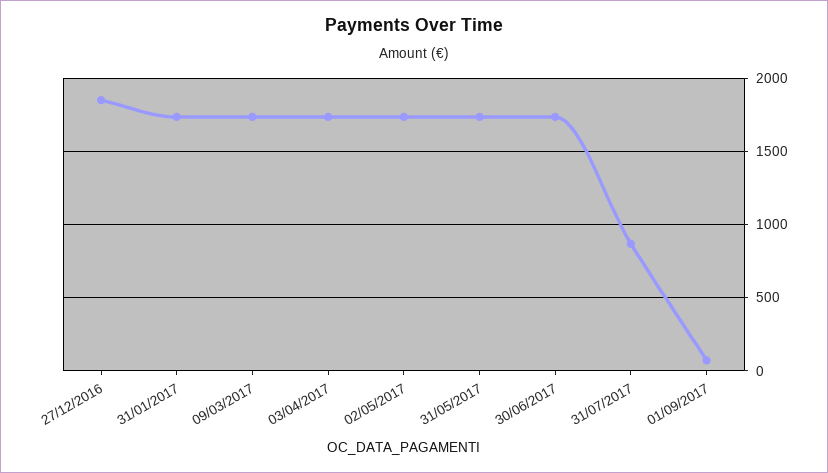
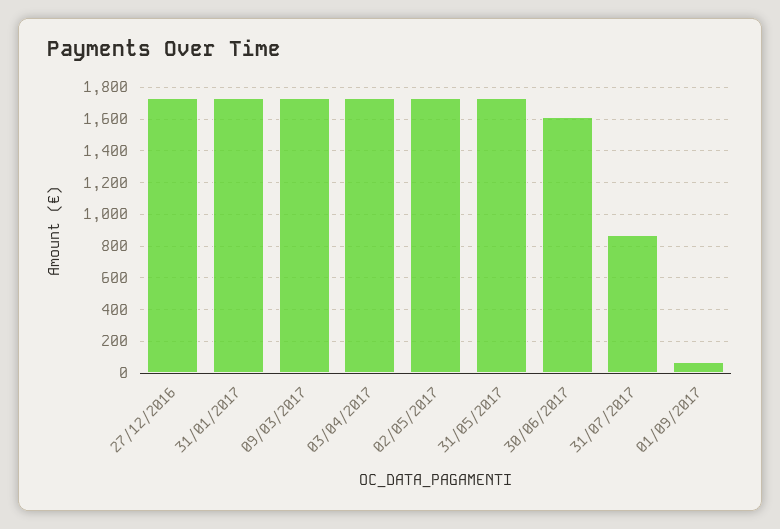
  {
-   "27/12/2016": 1850,
+   "27/12/2016": 1750,
    "31/01/2017": 1750,
    "09/03/2017": 1750,
    "03/04/2017": 1750,
    "02/05/2017": 1750,
    "31/05/2017": 1750,
-   "30/06/2017": 1750,
+   "30/06/2017": 1600,
    "31/07/2017": 850,
    "01/09/2017": 50
  }

